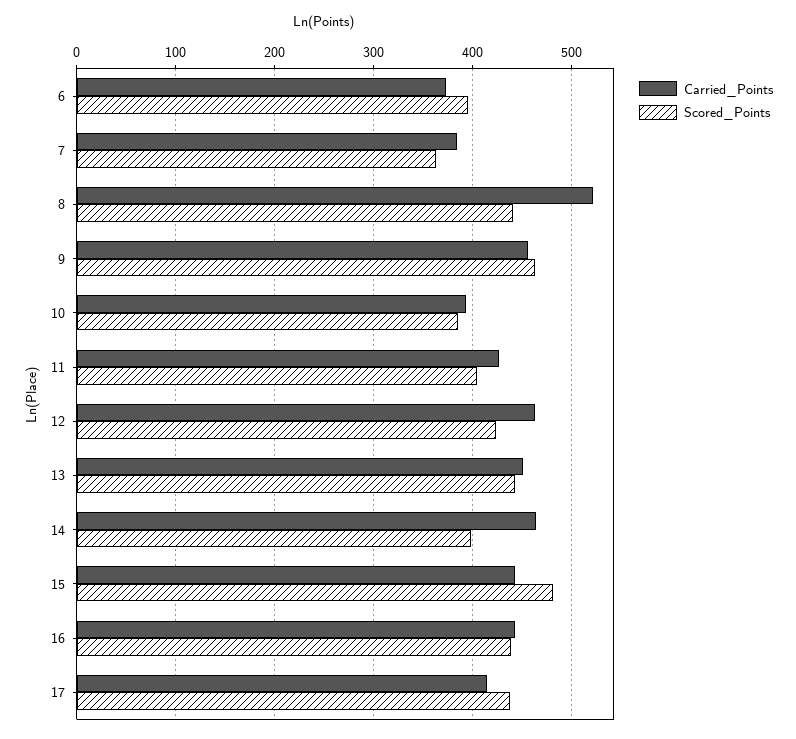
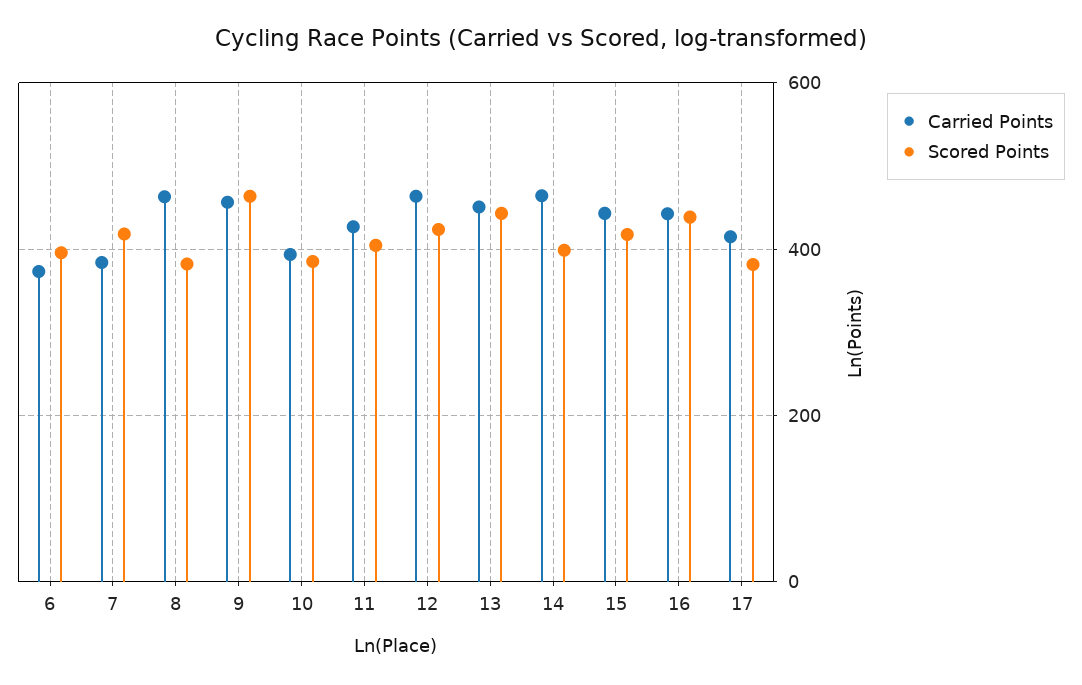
  {
    "Carried_Points": {
      "6": 370,
      "7": 380,
-     "8": 520,
+     "8": 460,
      "9": 460,
      "10": 390,
      "11": 430,
      "12": 460,
      "13": 450,
      "14": 460,
      "15": 440,
      "16": 440,
      "17": 420
    },
    "Scored_Points": {
      "6": 400,
-     "7": 360,
+     "7": 420,
-     "8": 440,
+     "8": 380,
      "9": 460,
      "10": 390,
      "11": 400,
      "12": 420,
      "13": 440,
      "14": 400,
-     "15": 480,
+     "15": 420,
      "16": 440,
-     "17": 440
+     "17": 380
    }
  }

